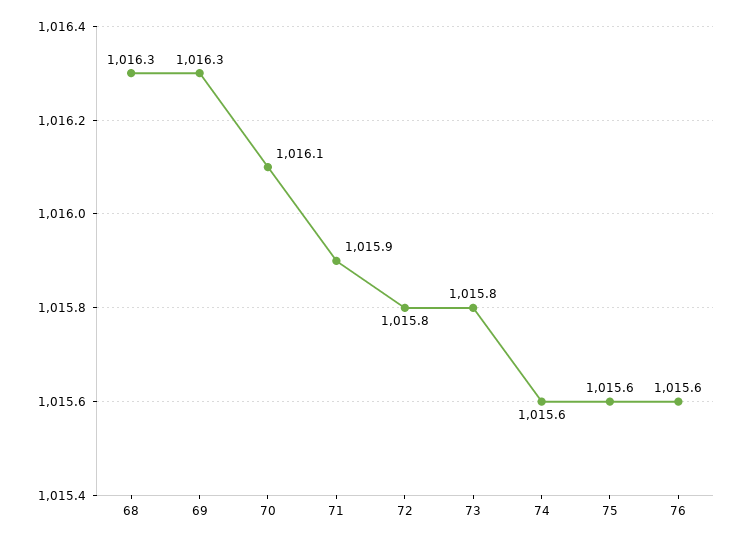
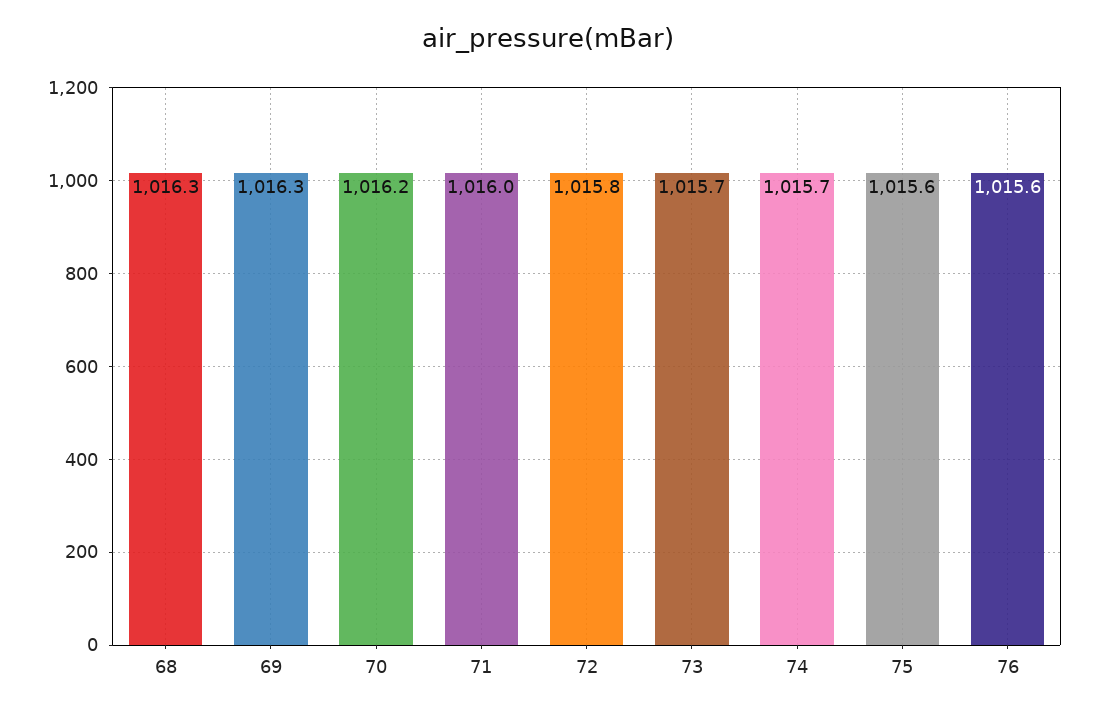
  {
    "68": 1016.3,
    "69": 1016.3,
-   "70": 1016.1,
+   "70": 1016.2,
-   "71": 1015.9,
+   "71": 1016,
    "72": 1015.8,
-   "73": 1015.8,
+   "73": 1015.7,
-   "74": 1015.6,
+   "74": 1015.7,
    "75": 1015.6,
    "76": 1015.6
  }

